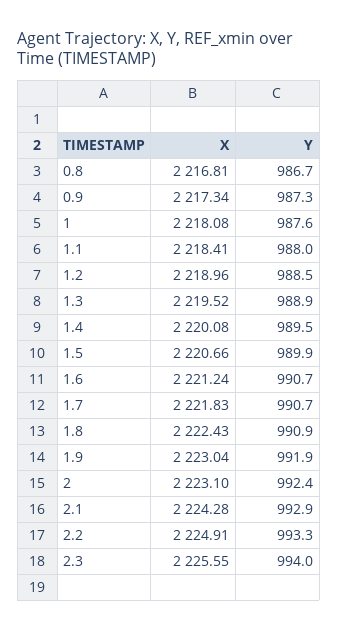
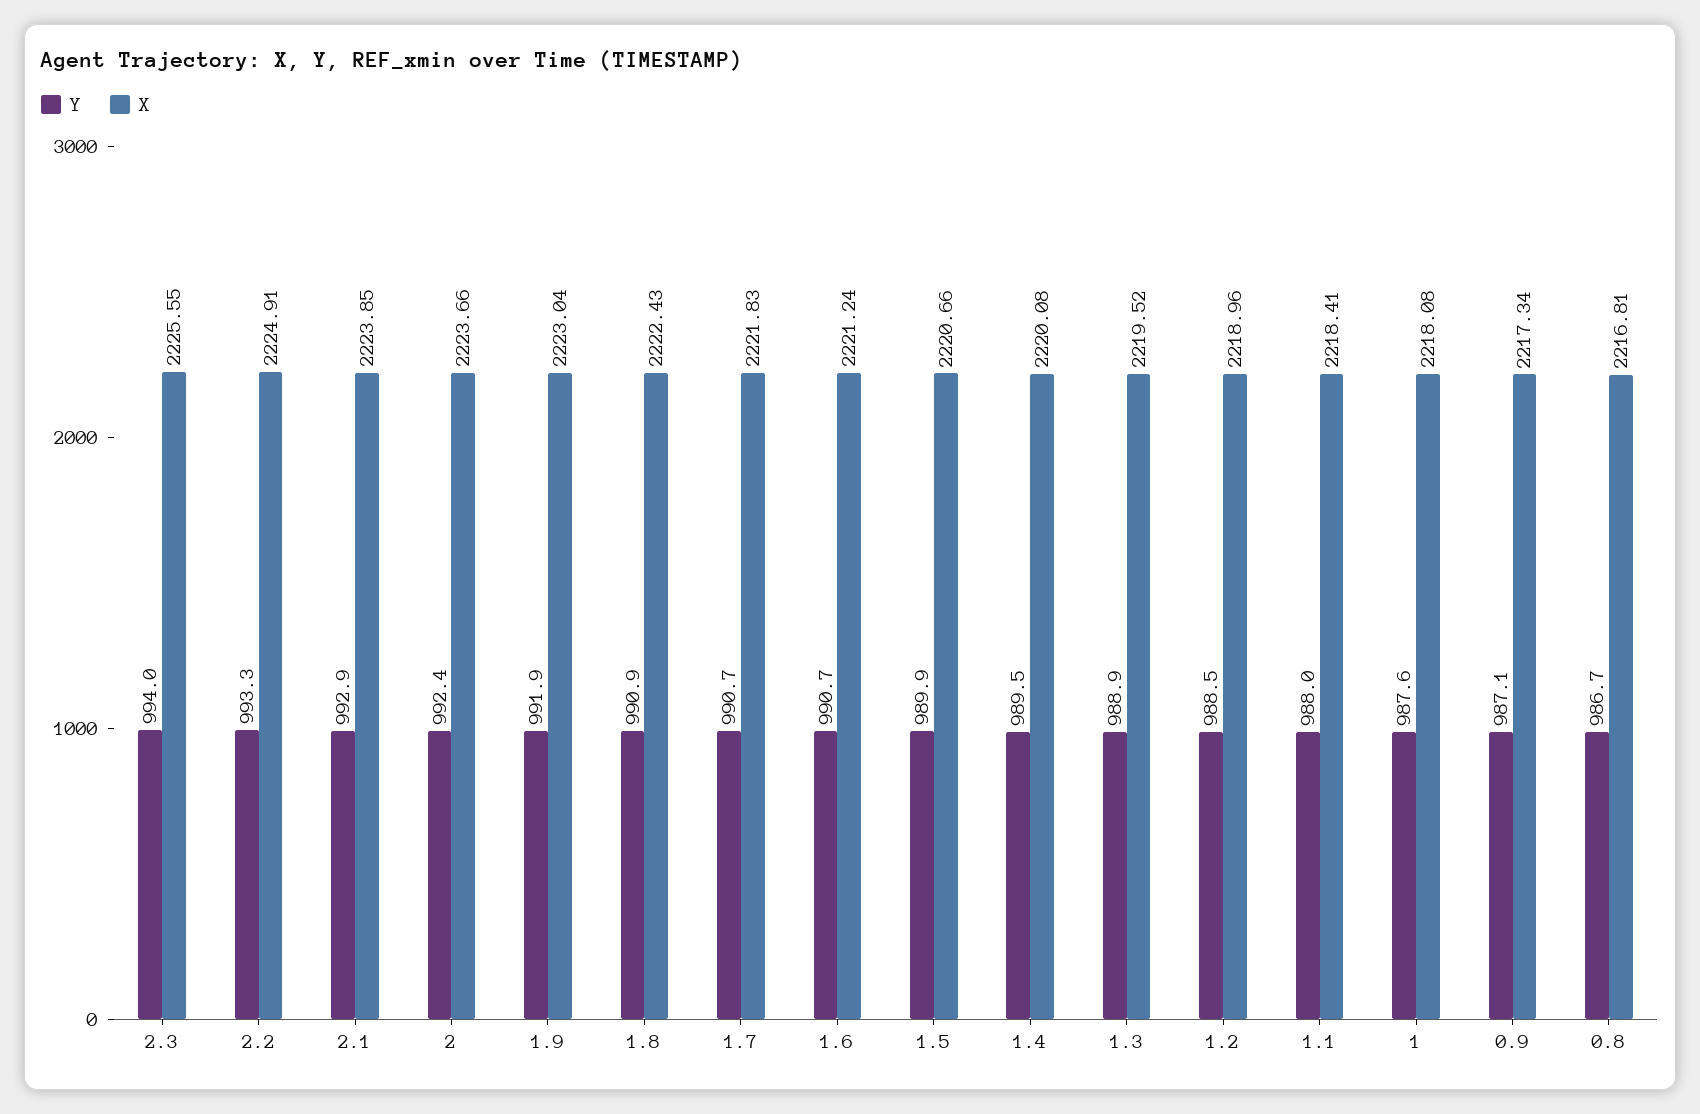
  {
    "X": {
      "0.8": 2216.81,
      "0.9": 2217.34,
      "1": 2218.08,
      "1.1": 2218.41,
      "1.2": 2218.96,
      "1.3": 2219.52,
      "1.4": 2220.08,
      "1.5": 2220.66,
      "1.6": 2221.24,
      "1.7": 2221.83,
      "1.8": 2222.43,
      "1.9": 2223.04,
-     "2": 2223.1,
+     "2": 2223.66,
-     "2.1": 2224.28,
+     "2.1": 2223.85,
      "2.2": 2224.91,
      "2.3": 2225.55
    },
    "Y": {
      "0.8": 986.7,
-     "0.9": 987.3,
+     "0.9": 987.1,
      "1": 987.6,
      "1.1": 988,
      "1.2": 988.5,
      "1.3": 988.9,
      "1.4": 989.5,
      "1.5": 989.9,
      "1.6": 990.7,
      "1.7": 990.7,
      "1.8": 990.9,
      "1.9": 991.9,
      "2": 992.4,
      "2.1": 992.9,
      "2.2": 993.3,
      "2.3": 994
    }
  }

